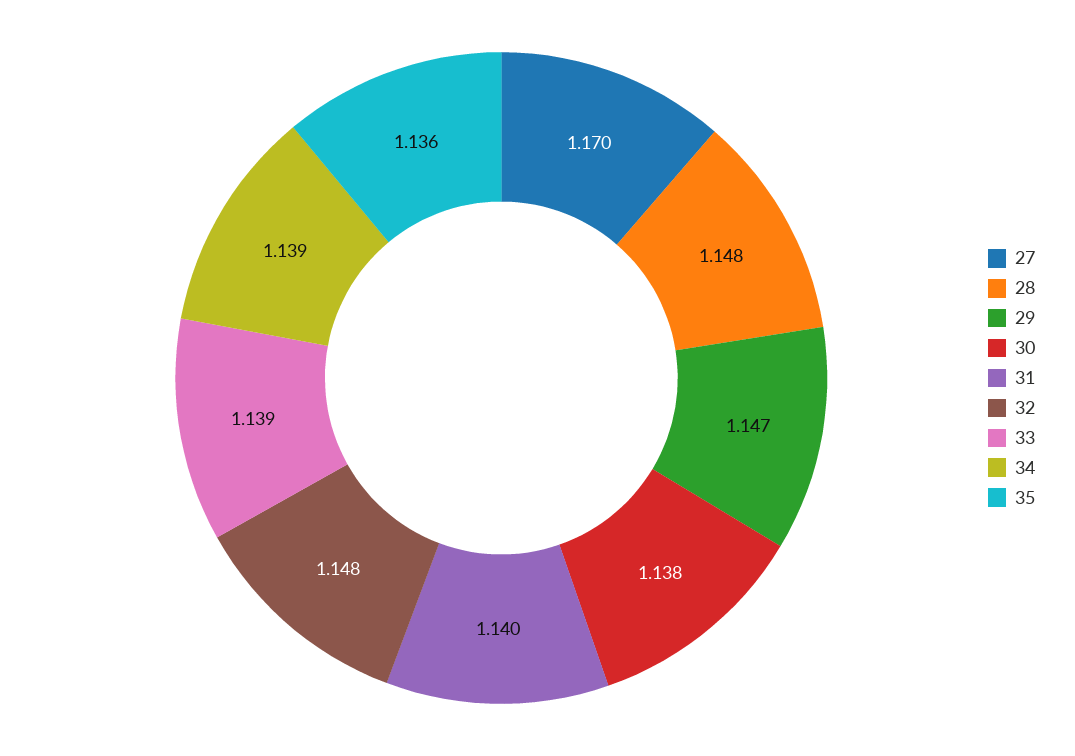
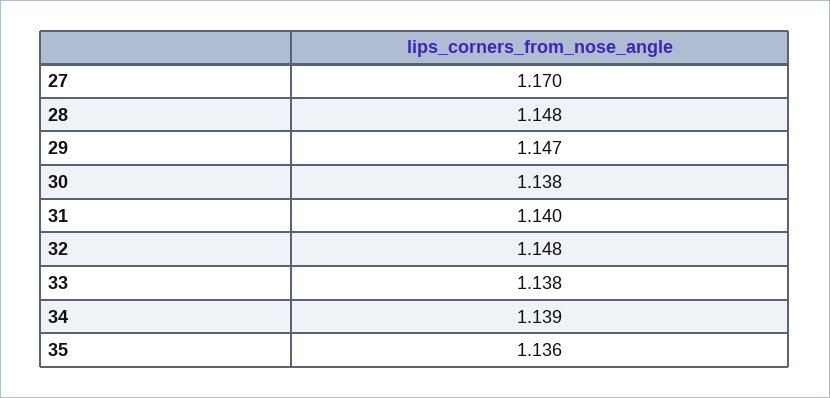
  {
    "27": 1.17,
    "28": 1.148,
    "29": 1.147,
    "30": 1.138,
    "31": 1.14,
    "32": 1.148,
-   "33": 1.139,
+   "33": 1.138,
    "34": 1.139,
    "35": 1.136
  }

